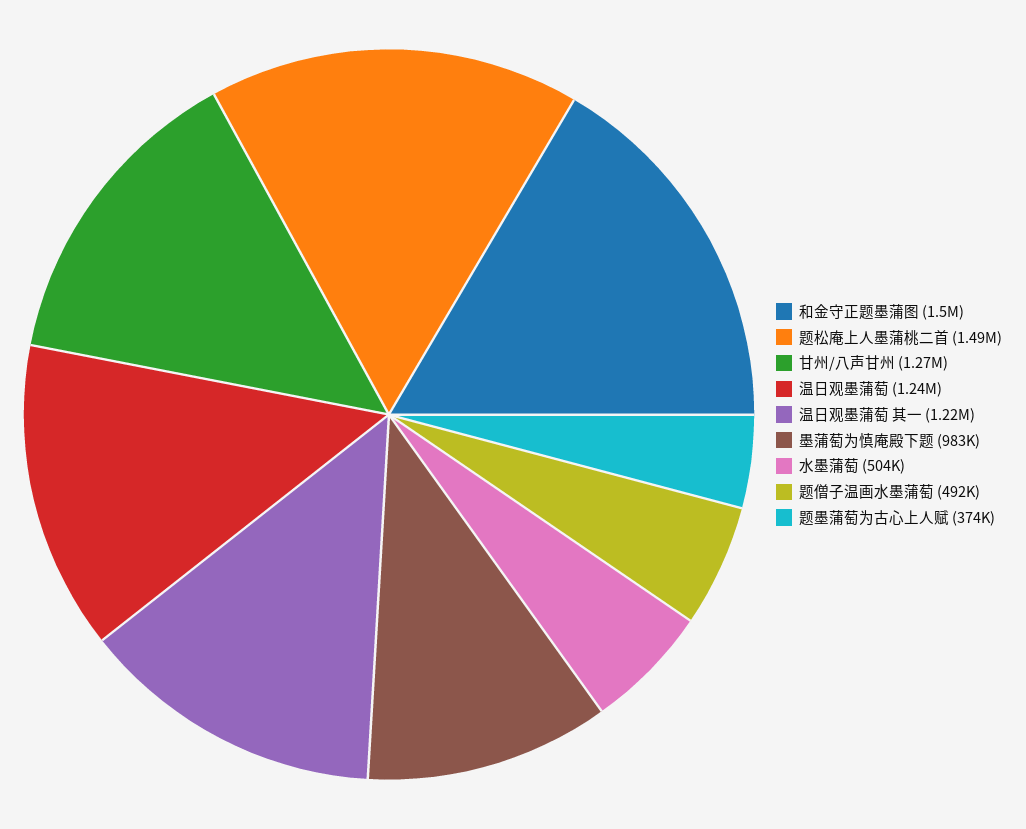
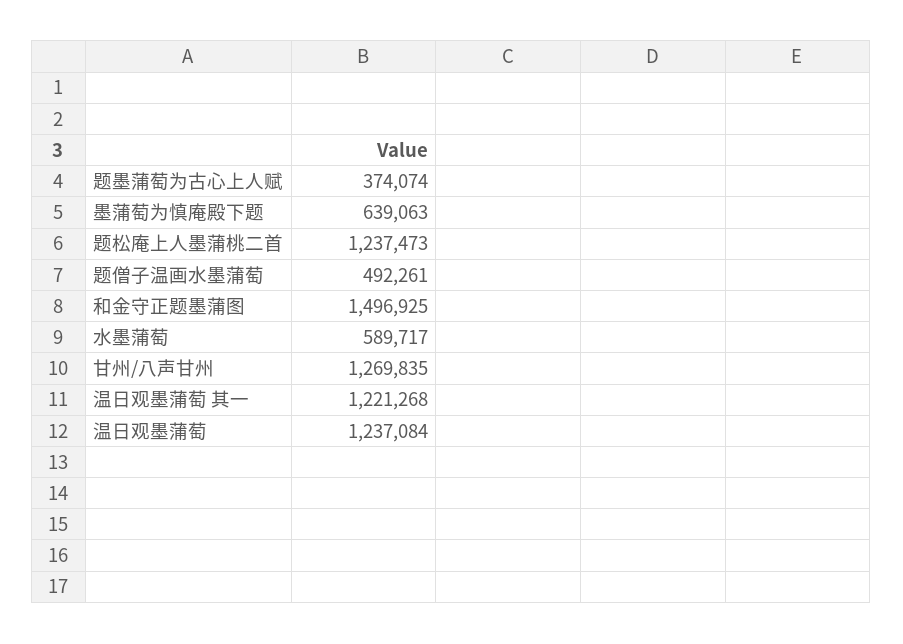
  {
    "和金守正题墨蒲图": 1496925,
-   "题松庵上人墨蒲桃二首": 1490000,
+   "题松庵上人墨蒲桃二首": 1237473,
    "甘州/八声甘州": 1269835,
    "温日观墨蒲萄": 1237084,
    "温日观墨蒲萄 其一": 1221268,
-   "墨蒲萄为慎庵殿下题": 983000,
+   "墨蒲萄为慎庵殿下题": 639063,
-   "水墨蒲萄": 504000,
+   "水墨蒲萄": 589717,
    "题僧子温画水墨蒲萄": 492261,
    "题墨蒲萄为古心上人赋": 374074
  }

